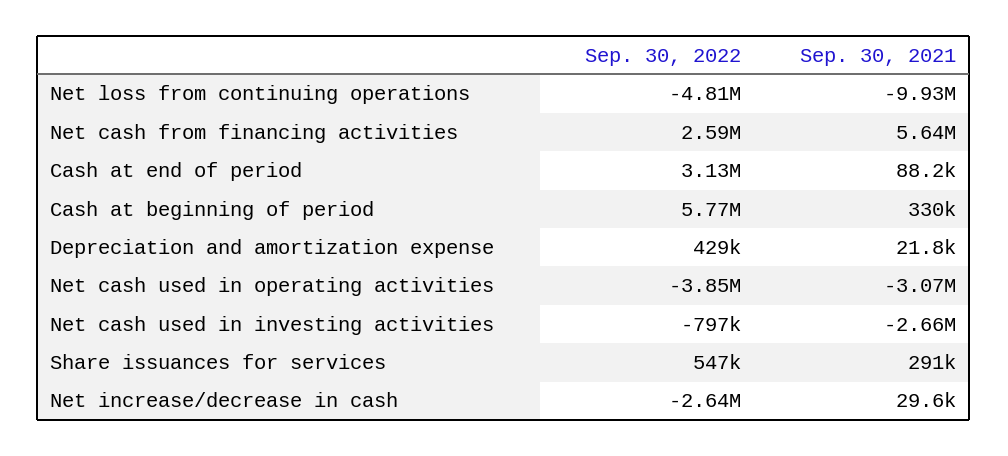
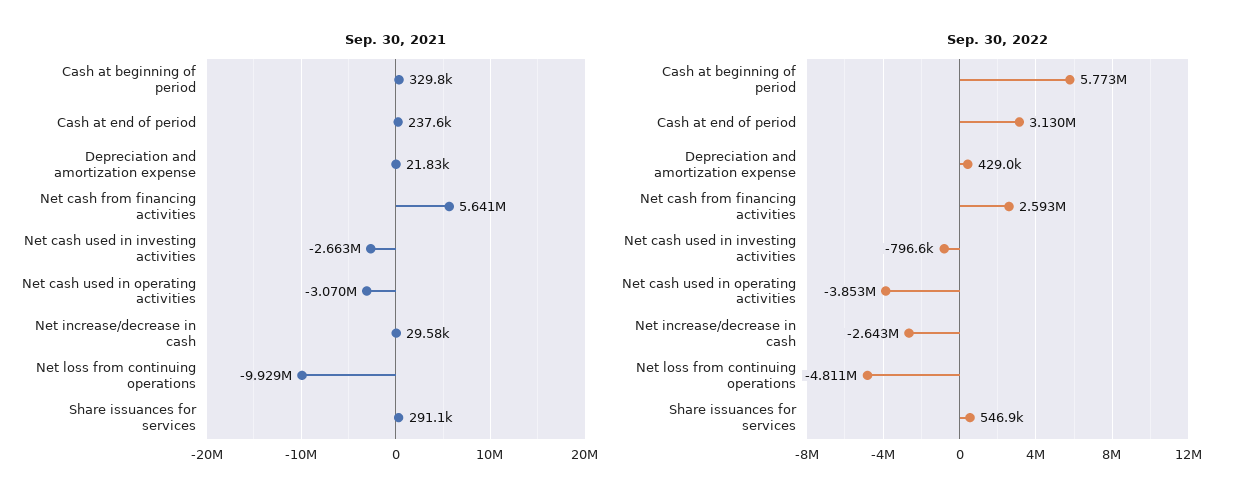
  {
    "Sep. 30, 2022": {
      "Net loss from continuing operations": -4811000,
      "Net cash from financing activities": 2593000,
      "Cash at end of period": 3130000,
      "Cash at beginning of period": 5773000,
      "Depreciation and amortization expense": 429000,
      "Net cash used in operating activities": -3853000,
      "Net cash used in investing activities": -796600,
      "Share issuances for services": 546900,
      "Net increase/decrease in cash": -2643000
    },
    "Sep. 30, 2021": {
      "Net loss from continuing operations": -9929000,
      "Net cash from financing activities": 5641000,
-     "Cash at end of period": 88200,
+     "Cash at end of period": 237600,
      "Cash at beginning of period": 329800,
      "Depreciation and amortization expense": 21830,
      "Net cash used in operating activities": -3070000,
      "Net cash used in investing activities": -2663000,
      "Share issuances for services": 291100,
      "Net increase/decrease in cash": 29580
    }
  }

